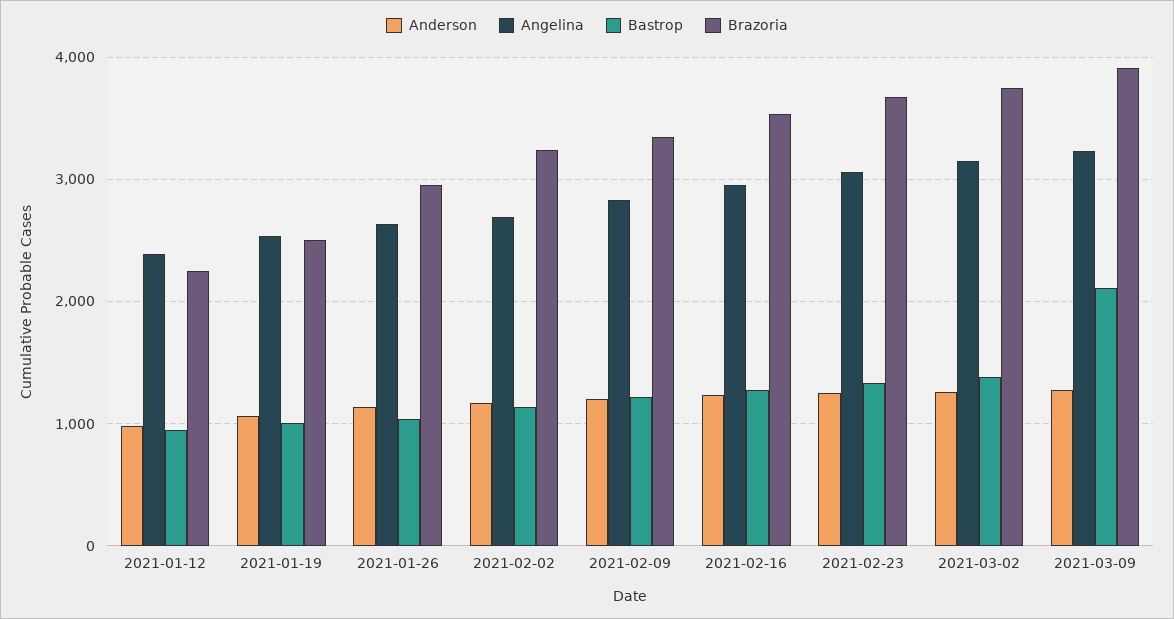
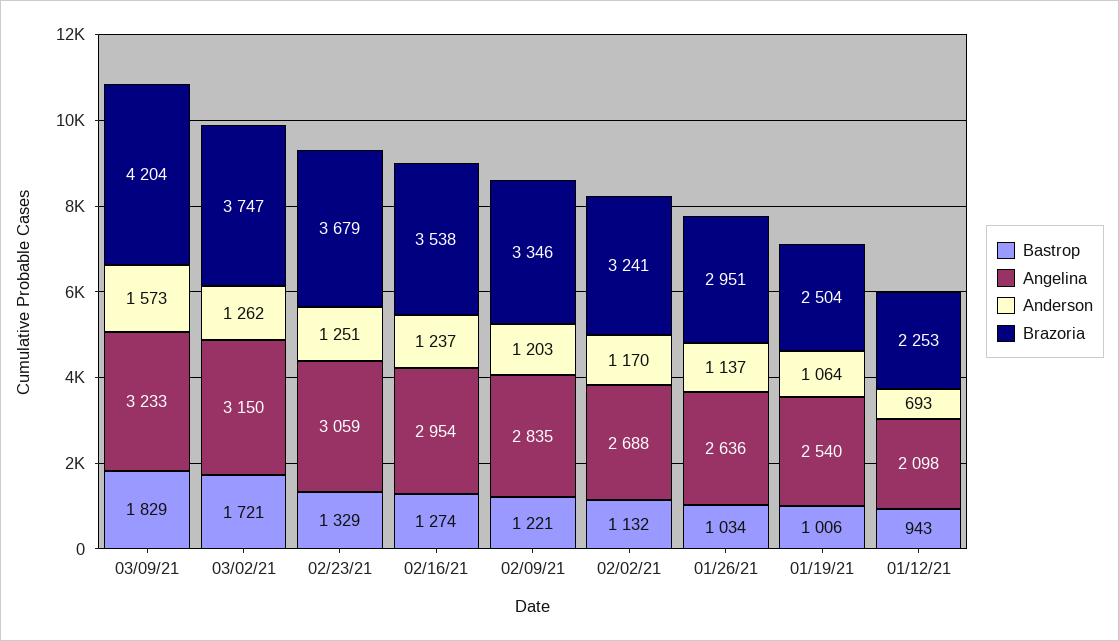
  {
    "Anderson": {
-     "2021-01-12": 1000,
+     "2021-01-12": 693,
      "2021-01-19": 1064,
      "2021-01-26": 1137,
      "2021-02-02": 1170,
      "2021-02-09": 1203,
      "2021-02-16": 1237,
      "2021-02-23": 1251,
      "2021-03-02": 1262,
-     "2021-03-09": 1300
+     "2021-03-09": 1573
    },
    "Angelina": {
-     "2021-01-12": 2400,
+     "2021-01-12": 2098,
      "2021-01-19": 2540,
      "2021-01-26": 2636,
      "2021-02-02": 2688,
      "2021-02-09": 2835,
      "2021-02-16": 2954,
      "2021-02-23": 3059,
      "2021-03-02": 3150,
      "2021-03-09": 3233
    },
    "Bastrop": {
      "2021-01-12": 943,
      "2021-01-19": 1006,
      "2021-01-26": 1034,
      "2021-02-02": 1132,
      "2021-02-09": 1221,
      "2021-02-16": 1274,
      "2021-02-23": 1329,
-     "2021-03-02": 1400,
+     "2021-03-02": 1721,
-     "2021-03-09": 2100
+     "2021-03-09": 1829
    },
    "Brazoria": {
      "2021-01-12": 2253,
      "2021-01-19": 2504,
      "2021-01-26": 2951,
      "2021-02-02": 3241,
      "2021-02-09": 3346,
      "2021-02-16": 3538,
      "2021-02-23": 3679,
      "2021-03-02": 3747,
-     "2021-03-09": 3900
+     "2021-03-09": 4204
    }
  }

